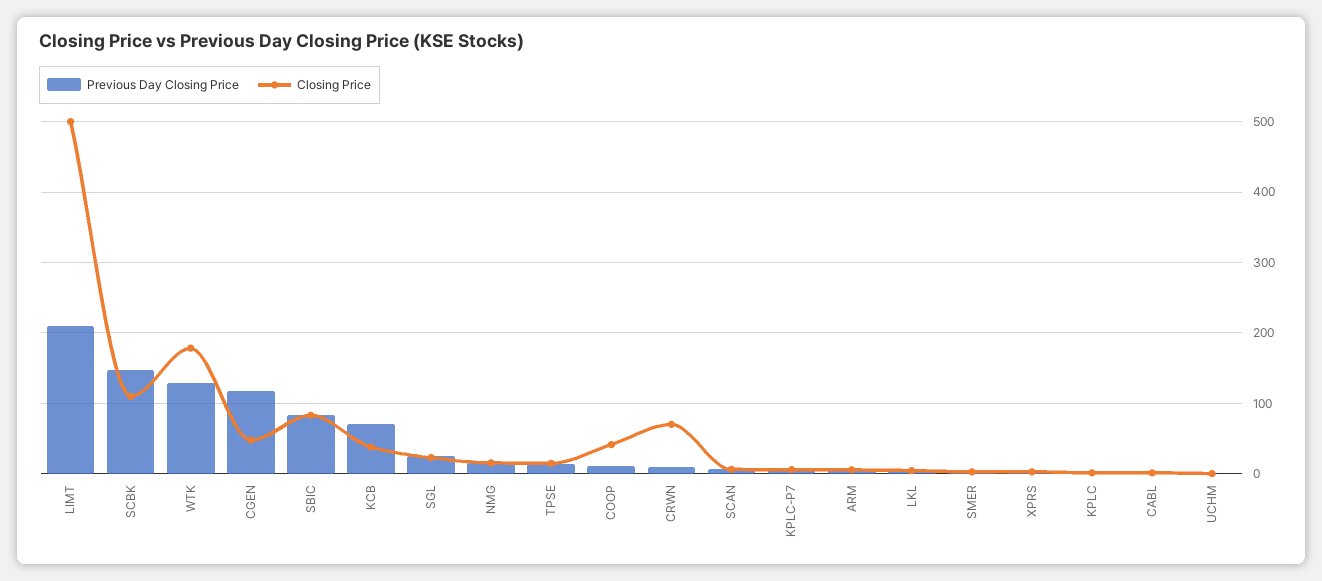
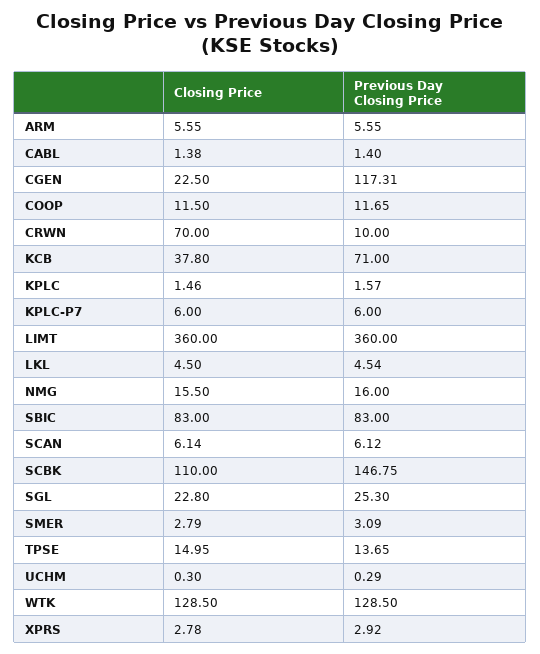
  {
    "Previous Day Closing Price": {
-     "LIMT": 210,
+     "LIMT": 360,
      "SCBK": 146.75,
      "WTK": 128.5,
      "CGEN": 117.31,
      "SBIC": 83,
      "KCB": 71,
      "SGL": 25.3,
      "NMG": 16,
      "TPSE": 13.65,
      "COOP": 11.65,
      "CRWN": 10,
      "SCAN": 6.12,
      "KPLC-P7": 6,
      "ARM": 5.55,
      "LKL": 4.54,
      "SMER": 3.09,
      "XPRS": 2.92,
      "KPLC": 1.57,
      "CABL": 1.4,
      "UCHM": 0.29
    },
    "Closing Price": {
-     "LIMT": 500,
+     "LIMT": 360,
      "SCBK": 110,
-     "WTK": 180,
+     "WTK": 128.5,
-     "CGEN": 50,
+     "CGEN": 22.5,
      "SBIC": 83,
      "KCB": 37.8,
      "SGL": 22.8,
      "NMG": 15.5,
      "TPSE": 14.95,
-     "COOP": 40,
+     "COOP": 11.5,
      "CRWN": 70,
      "SCAN": 6.14,
      "KPLC-P7": 6,
      "ARM": 5.55,
      "LKL": 4.5,
      "SMER": 2.79,
      "XPRS": 2.78,
      "KPLC": 1.46,
      "CABL": 1.38,
      "UCHM": 0.3
    }
  }

